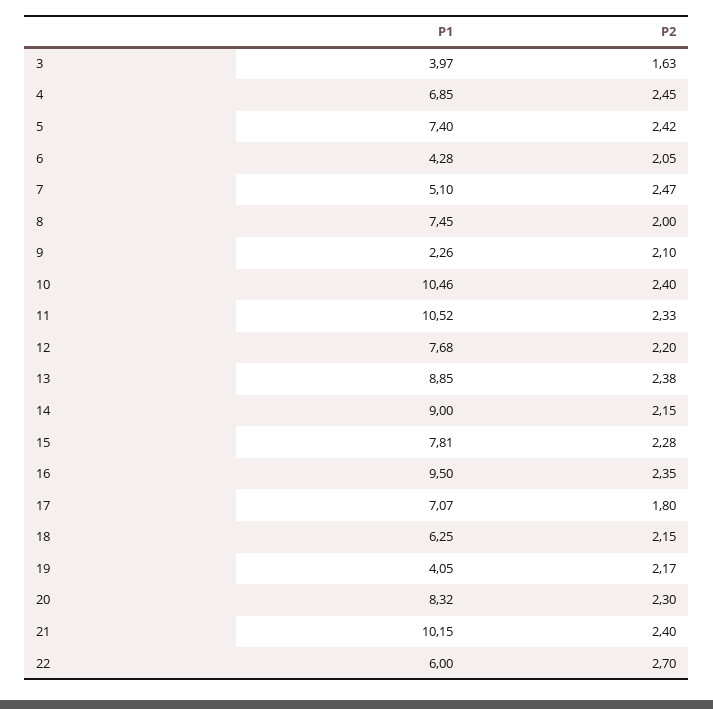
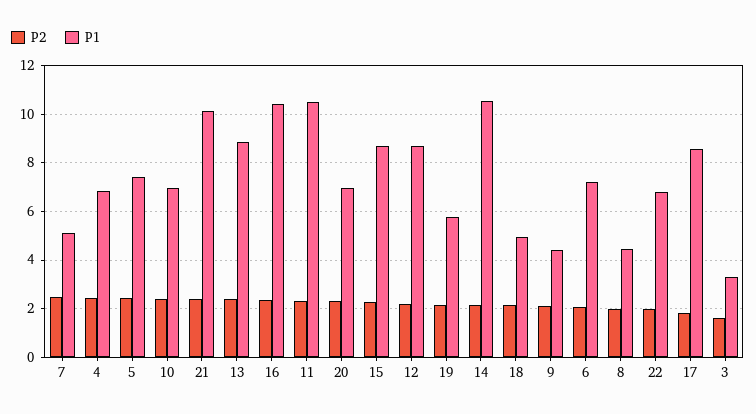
  {
    "P1": {
-     "3": 3.97,
+     "3": 3.25,
      "4": 6.85,
      "5": 7.4,
-     "6": 4.28,
+     "6": 7.25,
      "7": 5.1,
-     "8": 7.45,
+     "8": 4.5,
-     "9": 2.26,
+     "9": 4.5,
-     "10": 10.46,
+     "10": 7,
      "11": 10.52,
-     "12": 7.68,
+     "12": 8.75,
      "13": 8.85,
-     "14": 9,
+     "14": 10.5,
-     "15": 7.81,
+     "15": 8.75,
-     "16": 9.5,
+     "16": 10.5,
-     "17": 7.07,
+     "17": 8.5,
-     "18": 6.25,
+     "18": 5,
-     "19": 4.05,
+     "19": 5.75,
-     "20": 8.32,
+     "20": 7,
      "21": 10.15,
-     "22": 6
+     "22": 6.75
    },
    "P2": {
      "3": 1.63,
      "4": 2.45,
      "5": 2.42,
      "6": 2.05,
      "7": 2.47,
      "8": 2,
      "9": 2.1,
      "10": 2.4,
      "11": 2.33,
      "12": 2.2,
      "13": 2.38,
      "14": 2.15,
      "15": 2.28,
      "16": 2.35,
      "17": 1.8,
      "18": 2.15,
      "19": 2.17,
      "20": 2.3,
      "21": 2.4,
-     "22": 2.7
+     "22": 2
    }
  }

